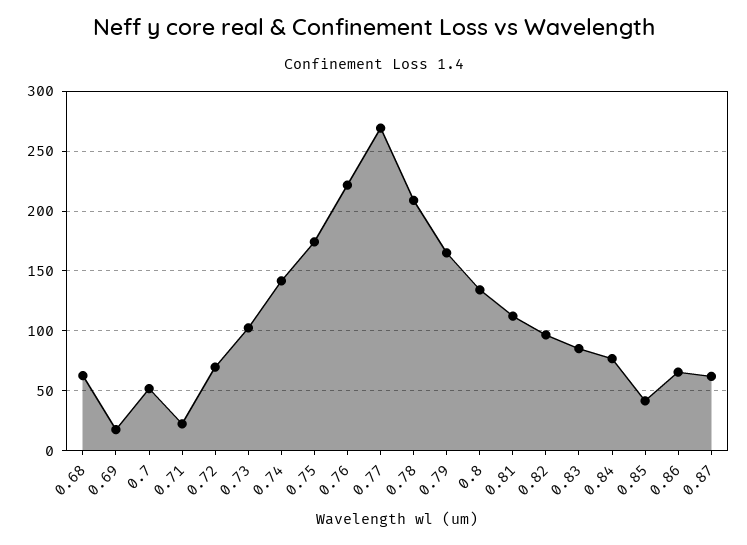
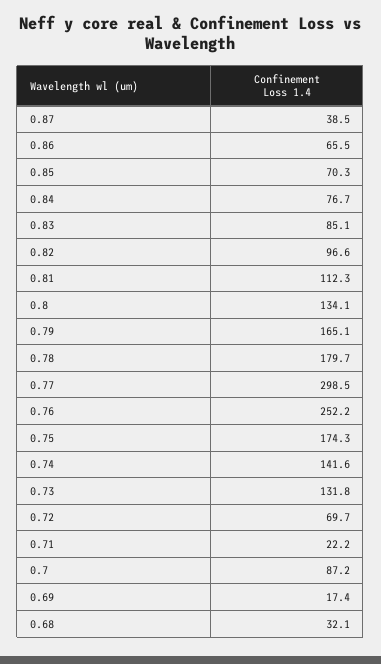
  {
-   "0.68": 60,
+   "0.68": 32.1,
    "0.69": 17.4,
-   "0.7": 50,
+   "0.7": 87.2,
    "0.71": 22.2,
    "0.72": 69.7,
-   "0.73": 100,
+   "0.73": 131.8,
    "0.74": 141.6,
    "0.75": 174.3,
-   "0.76": 220,
+   "0.76": 252.2,
-   "0.77": 270,
+   "0.77": 298.5,
-   "0.78": 210,
+   "0.78": 179.7,
    "0.79": 165.1,
    "0.8": 134.1,
    "0.81": 112.3,
    "0.82": 96.6,
    "0.83": 85.1,
    "0.84": 76.7,
-   "0.85": 40,
+   "0.85": 70.3,
    "0.86": 65.5,
-   "0.87": 60
+   "0.87": 38.5
  }

